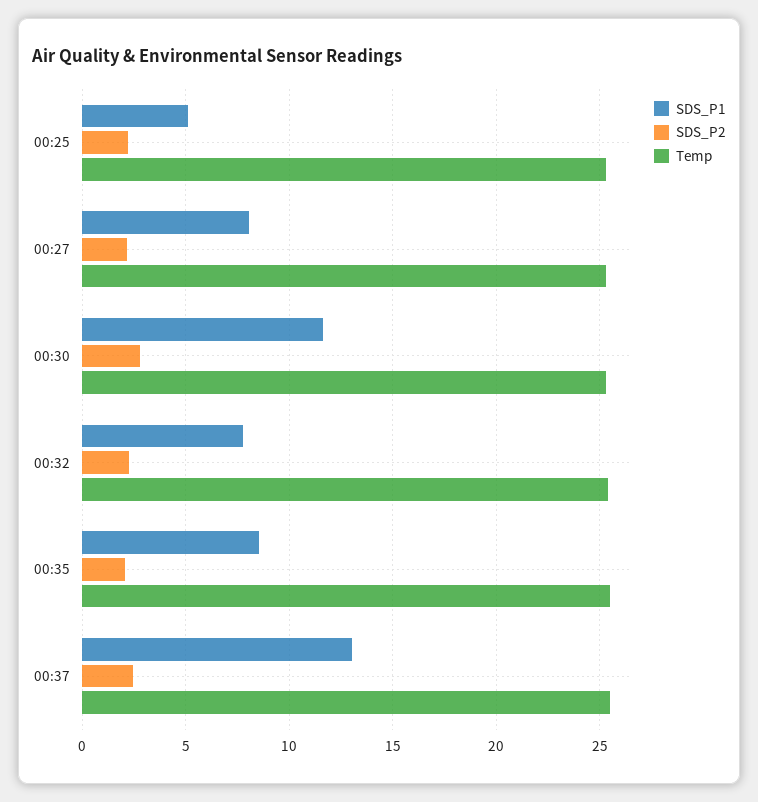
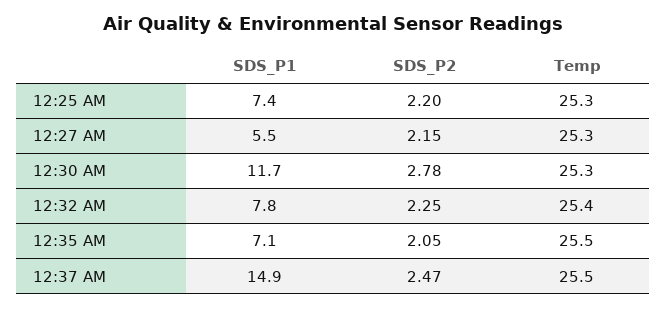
  {
    "SDS_P1": {
-     "00:25": 5,
+     "00:25": 7.4,
-     "00:27": 8,
+     "00:27": 5.5,
      "00:30": 11.7,
      "00:32": 7.8,
-     "00:35": 8.5,
+     "00:35": 7.1,
-     "00:37": 13
+     "00:37": 14.9
    },
    "SDS_P2": {
      "00:25": 2.2,
      "00:27": 2.15,
      "00:30": 2.78,
      "00:32": 2.25,
      "00:35": 2.05,
      "00:37": 2.47
    },
    "Temp": {
      "00:25": 25.3,
      "00:27": 25.3,
      "00:30": 25.3,
      "00:32": 25.4,
      "00:35": 25.5,
      "00:37": 25.5
    }
  }

